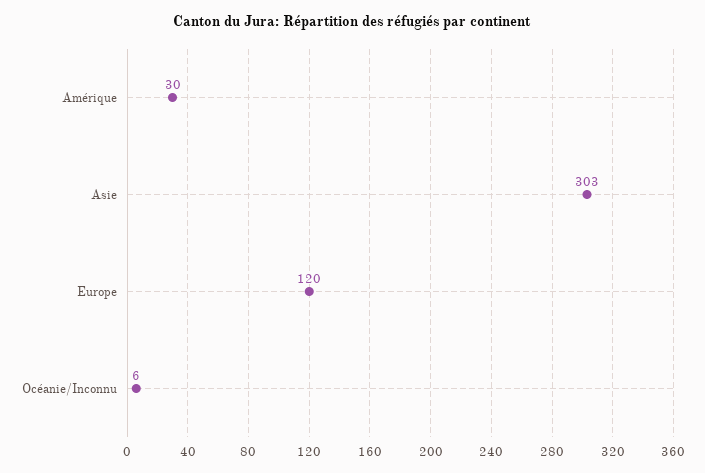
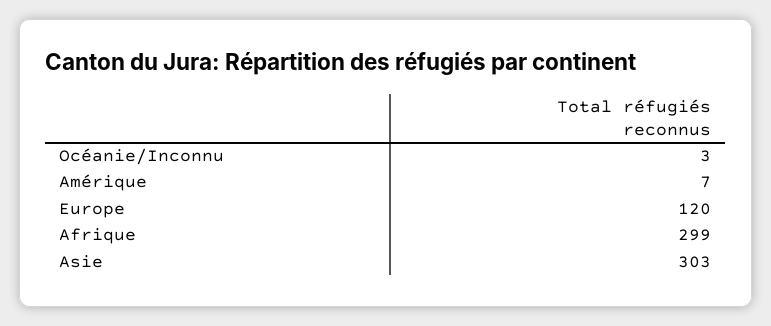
  {
-   "Amérique": 30,
+   "Amérique": 7,
    "Asie": 303,
    "Europe": 120,
-   "Océanie/Inconnu": 6
+   "Océanie/Inconnu": 3,
+   "Afrique": 299
  }

